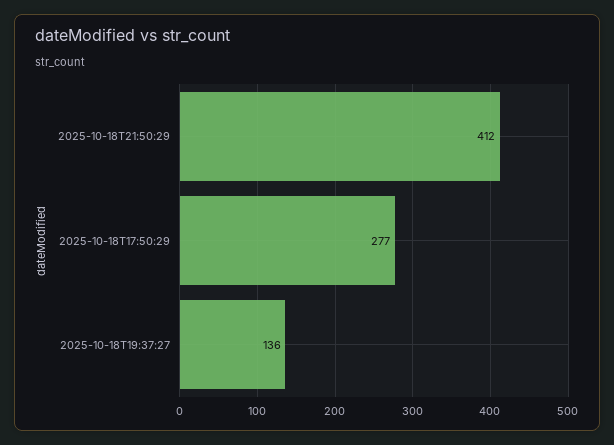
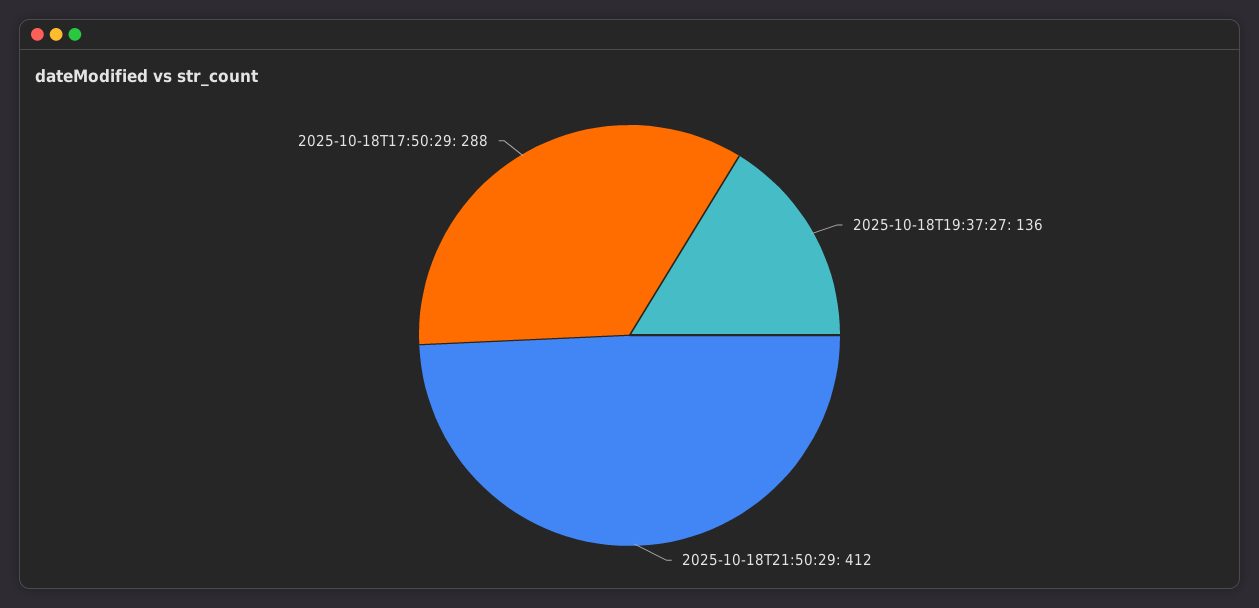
  {
    "2025-10-18T21:50:29": 412,
-   "2025-10-18T17:50:29": 277,
+   "2025-10-18T17:50:29": 288,
    "2025-10-18T19:37:27": 136
  }

